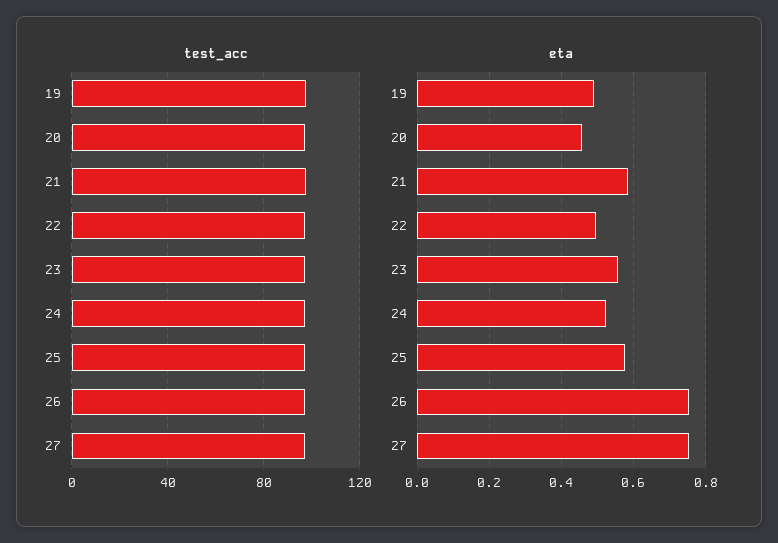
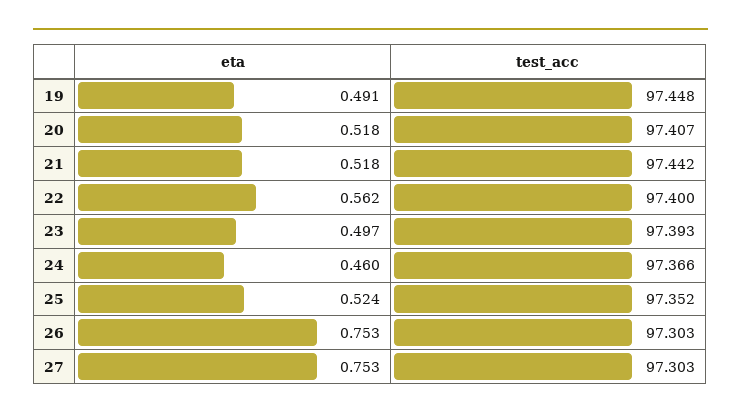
  {
    "test_acc": {
      "19": 97.448,
      "20": 97.407,
      "21": 97.442,
      "22": 97.4,
      "23": 97.393,
      "24": 97.366,
      "25": 97.352,
      "26": 97.303,
      "27": 97.303
    },
    "eta": {
      "19": 0.491,
-     "20": 0.46,
+     "20": 0.518,
-     "21": 0.58,
+     "21": 0.518,
-     "22": 0.5,
+     "22": 0.562,
-     "23": 0.56,
+     "23": 0.497,
-     "24": 0.52,
+     "24": 0.46,
-     "25": 0.58,
+     "25": 0.524,
      "26": 0.753,
      "27": 0.753
    }
  }

